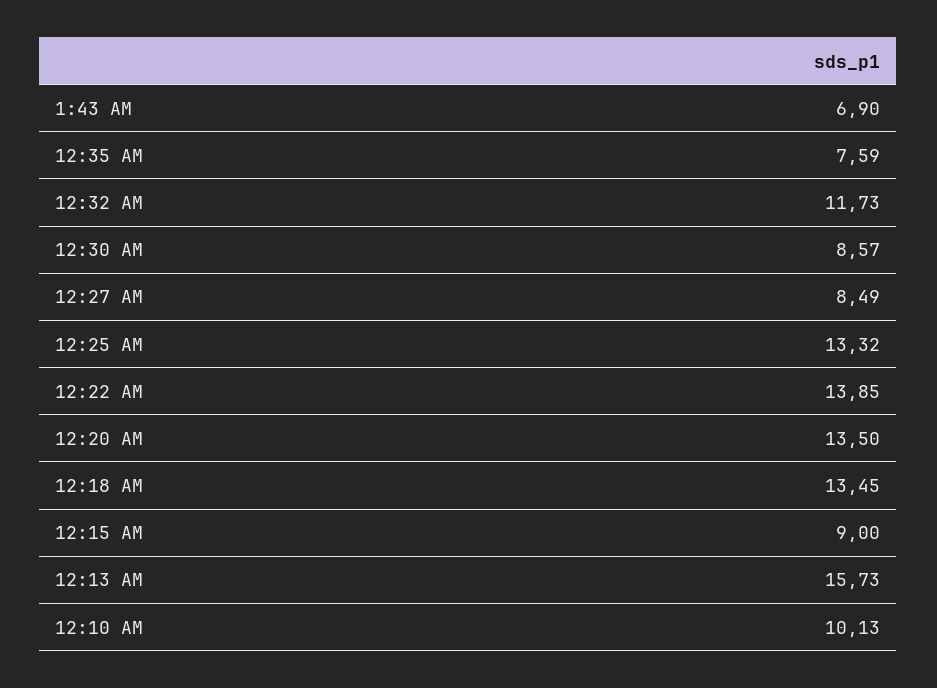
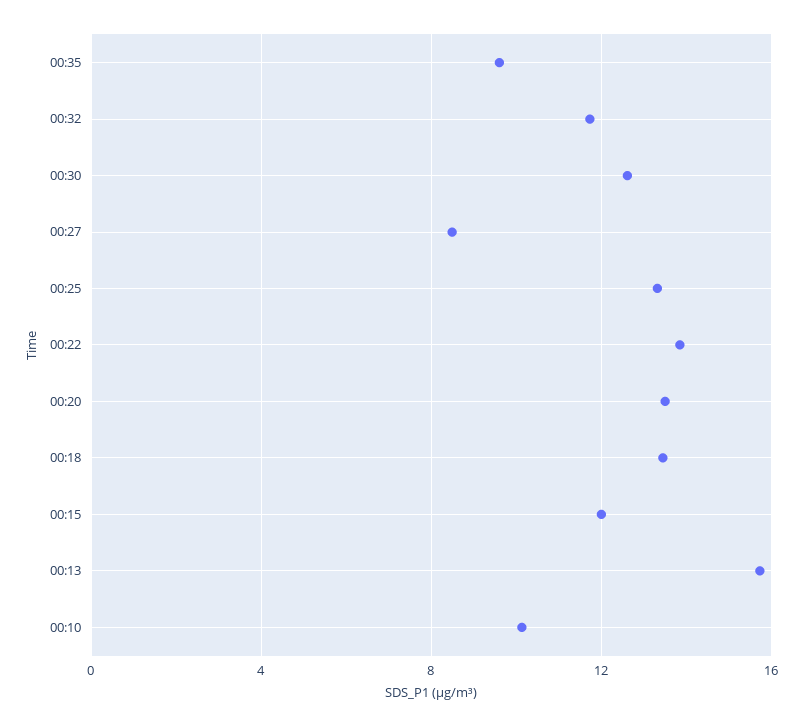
  {
-   "1:43 AM": 6.9,
-   "12:35 AM": 7.59,
+   "12:35 AM": 9.5,
    "12:32 AM": 11.73,
-   "12:30 AM": 8.57,
+   "12:30 AM": 12.5,
    "12:27 AM": 8.49,
    "12:25 AM": 13.32,
    "12:22 AM": 13.85,
    "12:20 AM": 13.5,
    "12:18 AM": 13.45,
-   "12:15 AM": 9,
+   "12:15 AM": 12,
    "12:13 AM": 15.73,
    "12:10 AM": 10.13
  }

